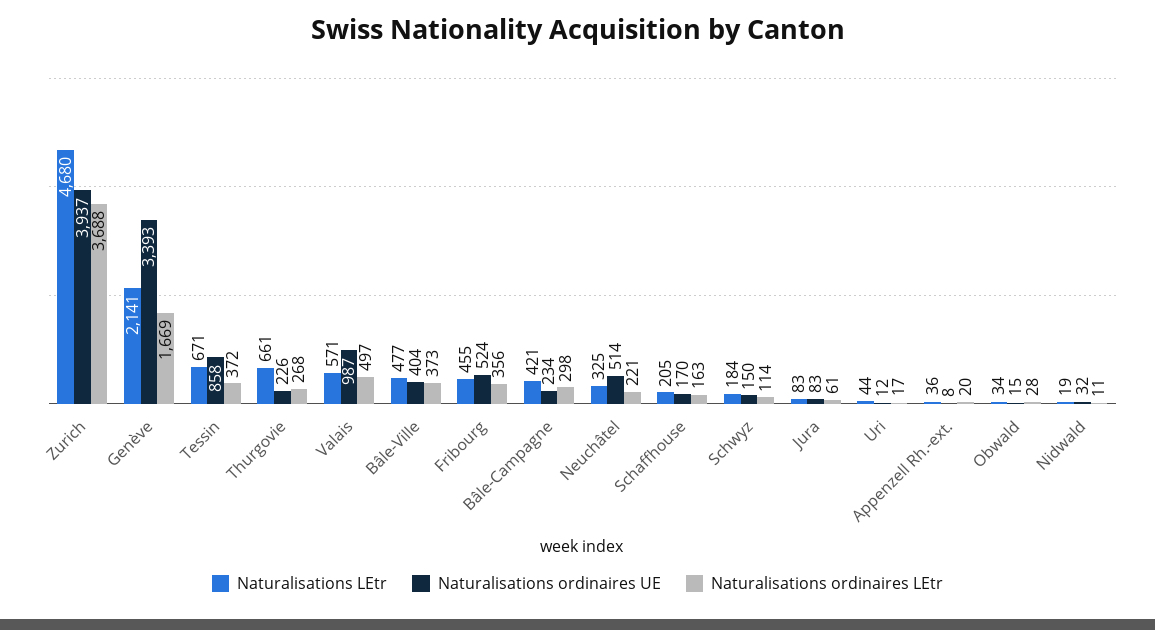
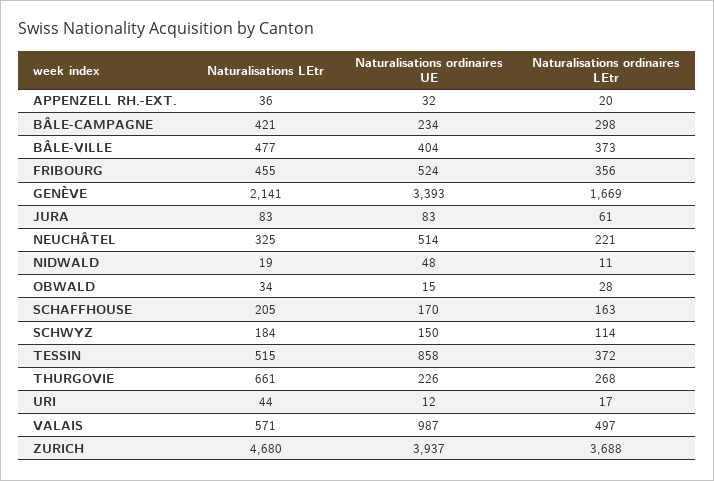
  {
    "Naturalisations LEtr": {
      "Zurich": 4680,
      "Genève": 2141,
-     "Tessin": 671,
+     "Tessin": 515,
      "Thurgovie": 661,
      "Valais": 571,
      "Bâle-Ville": 477,
      "Fribourg": 455,
      "Bâle-Campagne": 421,
      "Neuchâtel": 325,
      "Schaffhouse": 205,
      "Schwyz": 184,
      "Jura": 83,
      "Uri": 44,
      "Appenzell Rh.-ext.": 36,
      "Obwald": 34,
      "Nidwald": 19
    },
    "Naturalisations ordinaires UE": {
      "Zurich": 3937,
      "Genève": 3393,
      "Tessin": 858,
      "Thurgovie": 226,
      "Valais": 987,
      "Bâle-Ville": 404,
      "Fribourg": 524,
      "Bâle-Campagne": 234,
      "Neuchâtel": 514,
      "Schaffhouse": 170,
      "Schwyz": 150,
      "Jura": 83,
      "Uri": 12,
-     "Appenzell Rh.-ext.": 8,
+     "Appenzell Rh.-ext.": 32,
      "Obwald": 15,
-     "Nidwald": 32
+     "Nidwald": 48
    },
    "Naturalisations ordinaires LEtr": {
      "Zurich": 3688,
      "Genève": 1669,
      "Tessin": 372,
      "Thurgovie": 268,
      "Valais": 497,
      "Bâle-Ville": 373,
      "Fribourg": 356,
      "Bâle-Campagne": 298,
      "Neuchâtel": 221,
      "Schaffhouse": 163,
      "Schwyz": 114,
      "Jura": 61,
      "Uri": 17,
      "Appenzell Rh.-ext.": 20,
      "Obwald": 28,
      "Nidwald": 11
    }
  }

